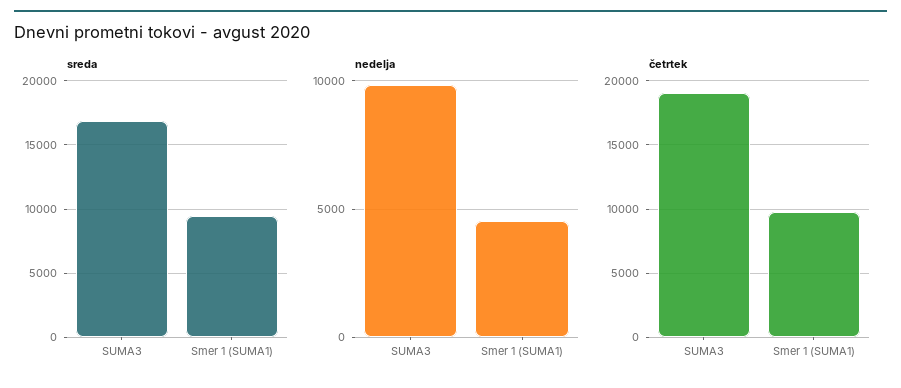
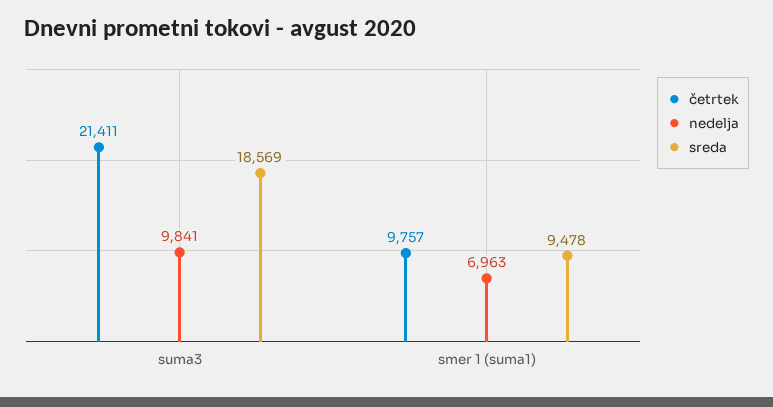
  {
    "sreda": {
-     "SUMA3": 17000,
+     "SUMA3": 18569,
      "Smer 1 (SUMA1)": 9478
    },
    "nedelja": {
      "SUMA3": 9841,
-     "Smer 1 (SUMA1)": 4500
+     "Smer 1 (SUMA1)": 6963
    },
    "četrtek": {
-     "SUMA3": 19000,
+     "SUMA3": 21411,
      "Smer 1 (SUMA1)": 9757
    }
  }

